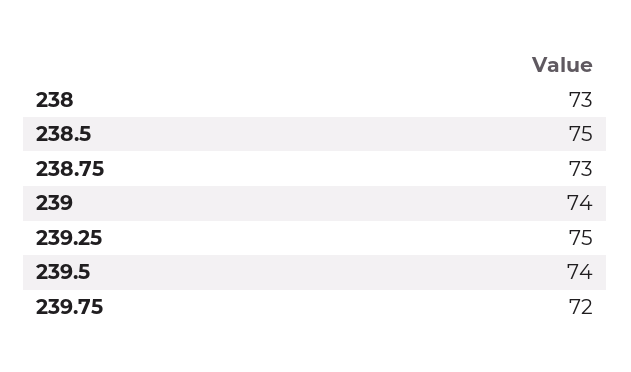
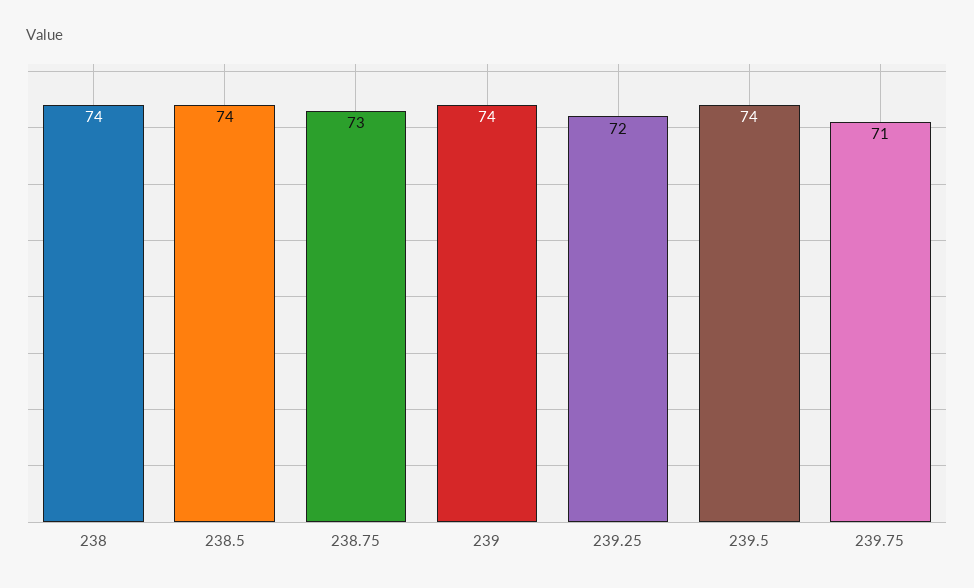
  {
-   "238": 73,
+   "238": 74,
-   "238.5": 75,
+   "238.5": 74,
    "238.75": 73,
    "239": 74,
-   "239.25": 75,
+   "239.25": 72,
    "239.5": 74,
-   "239.75": 72
+   "239.75": 71
  }

